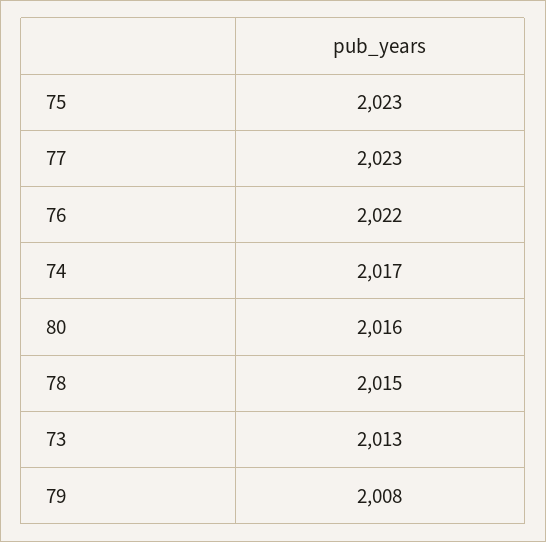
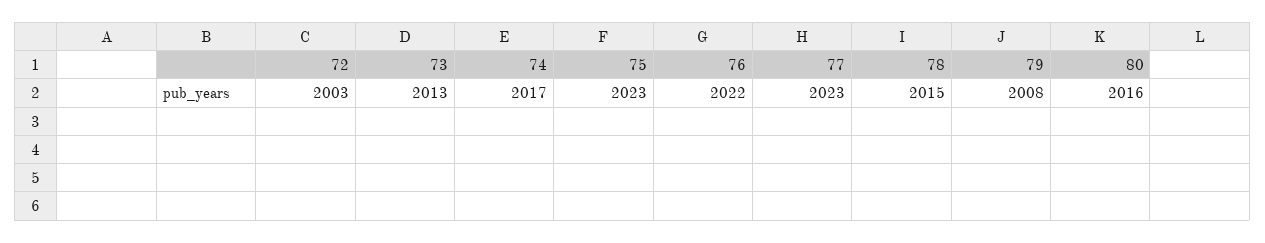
  {
    "75": 2023,
    "77": 2023,
    "76": 2022,
    "74": 2017,
    "80": 2016,
    "78": 2015,
    "73": 2013,
-   "79": 2008
+   "79": 2008,
+   "72": 2003
  }

